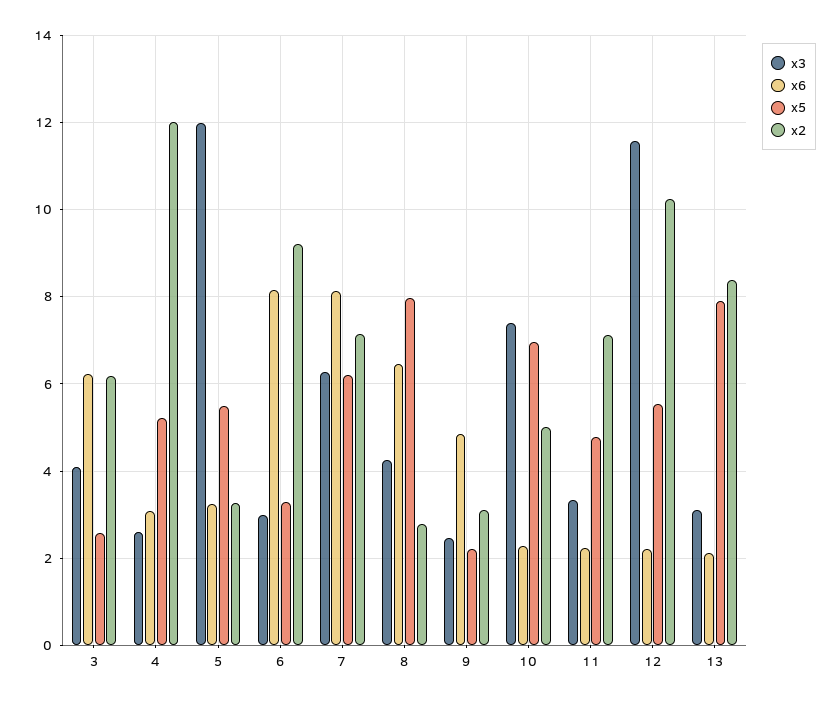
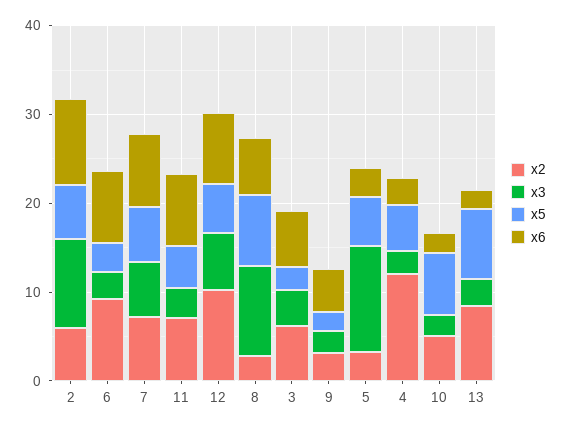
  {
    "x3": {
      "3": 4.2,
      "4": 2.6,
      "5": 12,
      "6": 3,
      "7": 6.2,
-     "8": 4.2,
+     "8": 10,
      "9": 2.4,
-     "10": 7.4,
+     "10": 2,
      "11": 3.4,
-     "12": 11.6,
+     "12": 6,
-     "13": 3.2
+     "13": 3.2,
+     "2": 10
    },
    "x6": {
      "3": 6.2,
      "4": 3,
      "5": 3.2,
      "6": 8.2,
      "7": 8.2,
      "8": 6.4,
      "9": 4.8,
      "10": 2.2,
-     "11": 2.2,
+     "11": 8,
-     "12": 2.2,
+     "12": 8,
-     "13": 2.2
+     "13": 2.2,
+     "2": 10
    },
    "x5": {
      "3": 2.6,
      "4": 5.2,
      "5": 5.6,
      "6": 3.2,
      "7": 6.2,
      "8": 8,
      "9": 2.2,
      "10": 7,
      "11": 4.8,
      "12": 5.6,
-     "13": 8
+     "13": 8,
+     "2": 6
    },
    "x2": {
      "3": 6.2,
      "4": 12,
      "5": 3.2,
      "6": 9.2,
      "7": 7.2,
      "8": 2.8,
      "9": 3.2,
      "10": 5,
      "11": 7.2,
      "12": 10.2,
-     "13": 8.4
+     "13": 8.4,
+     "2": 6
    }
  }

